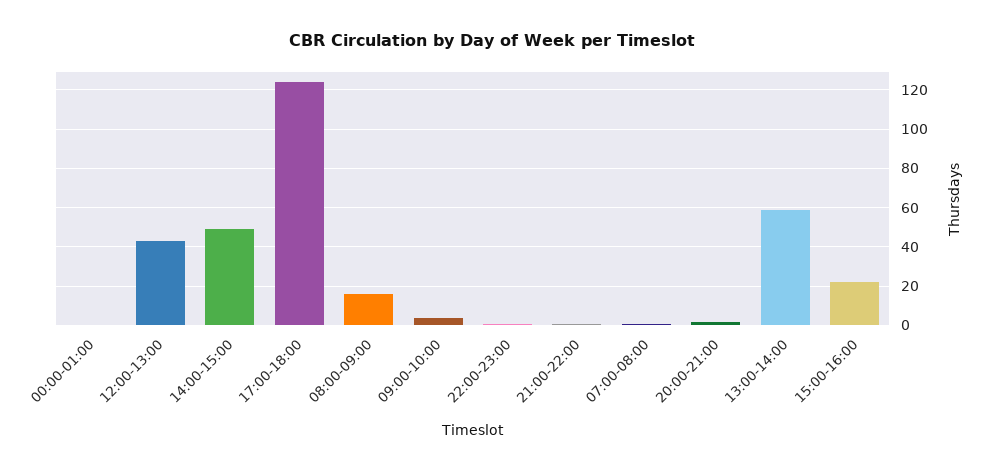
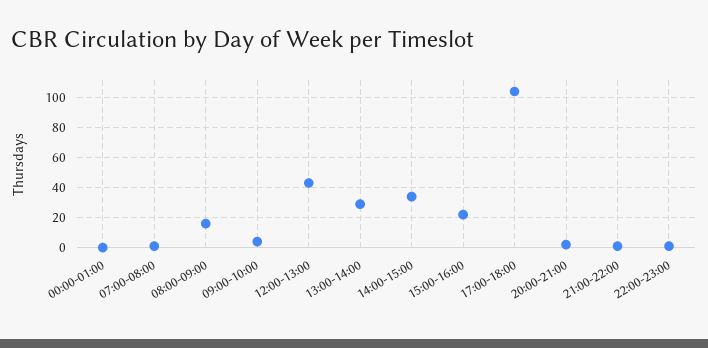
  {
    "00:00-01:00": 0,
    "12:00-13:00": 45,
-   "14:00-15:00": 50,
+   "14:00-15:00": 35,
-   "17:00-18:00": 125,
+   "17:00-18:00": 105,
    "08:00-09:00": 15,
    "09:00-10:00": 5,
    "22:00-23:00": 0,
    "21:00-22:00": 0,
    "07:00-08:00": 0,
    "20:00-21:00": 0,
-   "13:00-14:00": 60,
+   "13:00-14:00": 30,
    "15:00-16:00": 20
  }

